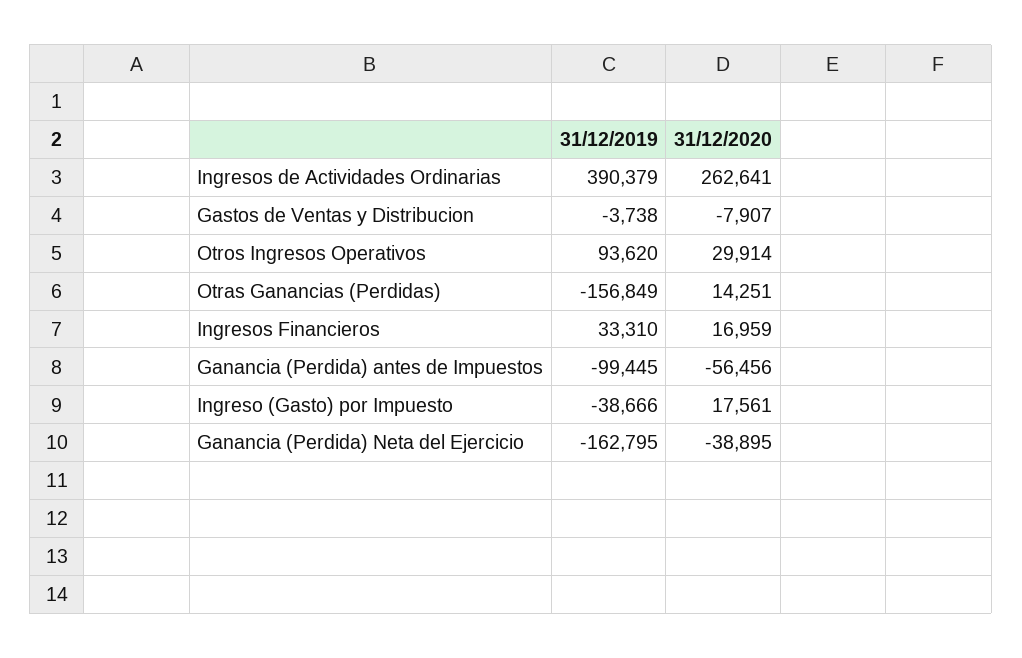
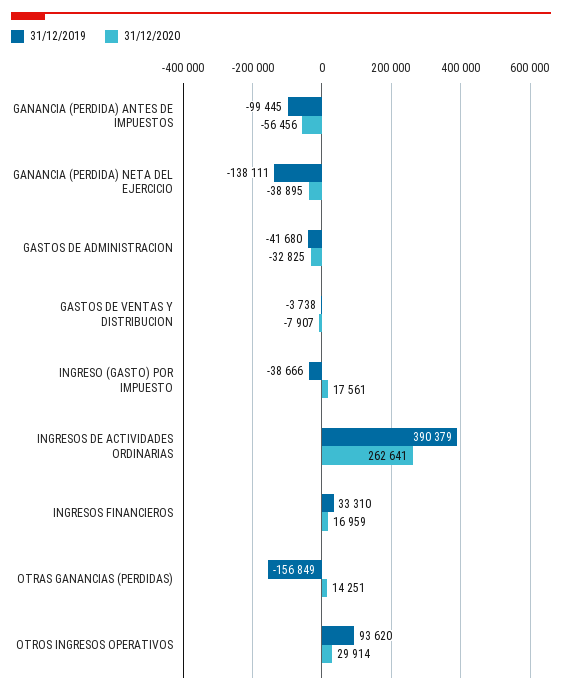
  {
    "31/12/2019": {
      "Ingresos de Actividades Ordinarias": 390379,
      "Gastos de Ventas y Distribucion": -3738,
      "Otros Ingresos Operativos": 93620,
      "Otras Ganancias (Perdidas)": -156849,
      "Ingresos Financieros": 33310,
      "Ganancia (Perdida) antes de Impuestos": -99445,
      "Ingreso (Gasto) por Impuesto": -38666,
-     "Ganancia (Perdida) Neta del Ejercicio": -162795
+     "Ganancia (Perdida) Neta del Ejercicio": -138111,
+     "GASTOS DE ADMINISTRACION": -41680
    },
    "31/12/2020": {
      "Ingresos de Actividades Ordinarias": 262641,
      "Gastos de Ventas y Distribucion": -7907,
      "Otros Ingresos Operativos": 29914,
      "Otras Ganancias (Perdidas)": 14251,
      "Ingresos Financieros": 16959,
      "Ganancia (Perdida) antes de Impuestos": -56456,
      "Ingreso (Gasto) por Impuesto": 17561,
-     "Ganancia (Perdida) Neta del Ejercicio": -38895
+     "Ganancia (Perdida) Neta del Ejercicio": -38895,
+     "GASTOS DE ADMINISTRACION": -32825
    }
  }

